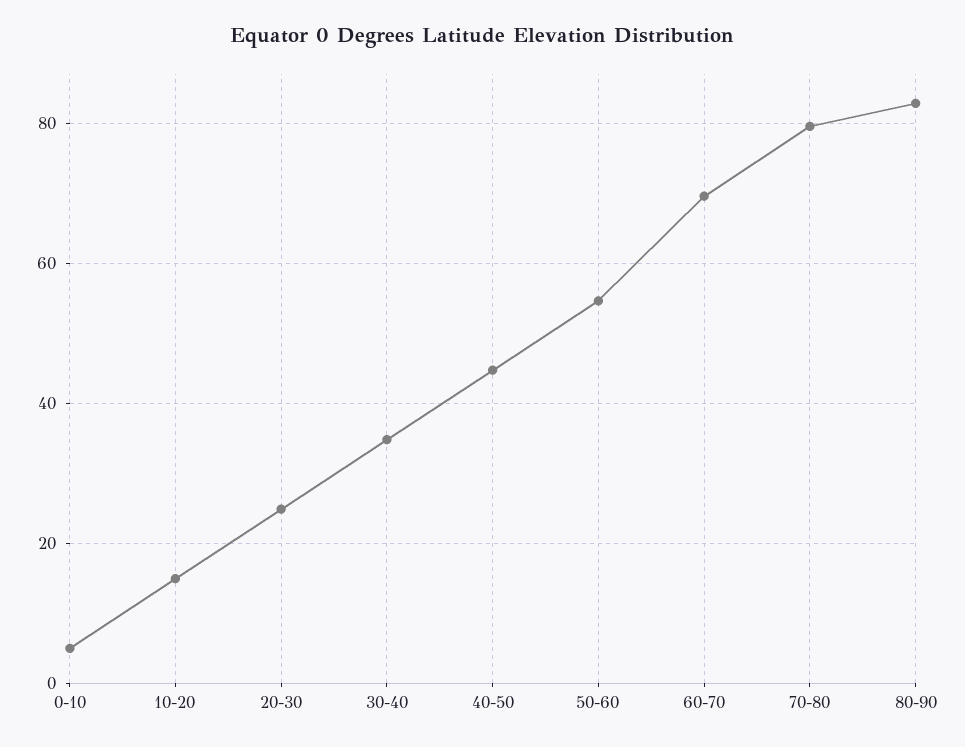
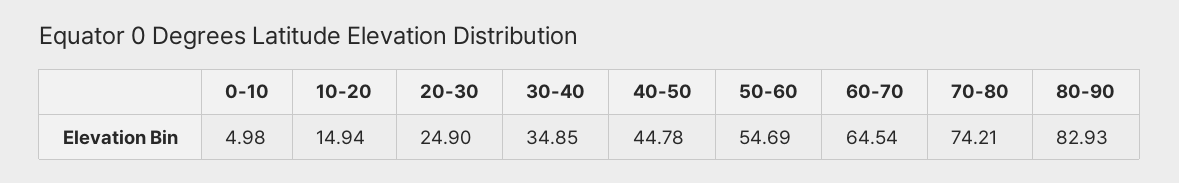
  {
    "0-10": 4.98,
    "10-20": 14.94,
    "20-30": 24.9,
    "30-40": 34.85,
    "40-50": 44.78,
    "50-60": 54.69,
-   "60-70": 70,
+   "60-70": 64.54,
-   "70-80": 80,
+   "70-80": 74.21,
    "80-90": 82.93
  }

